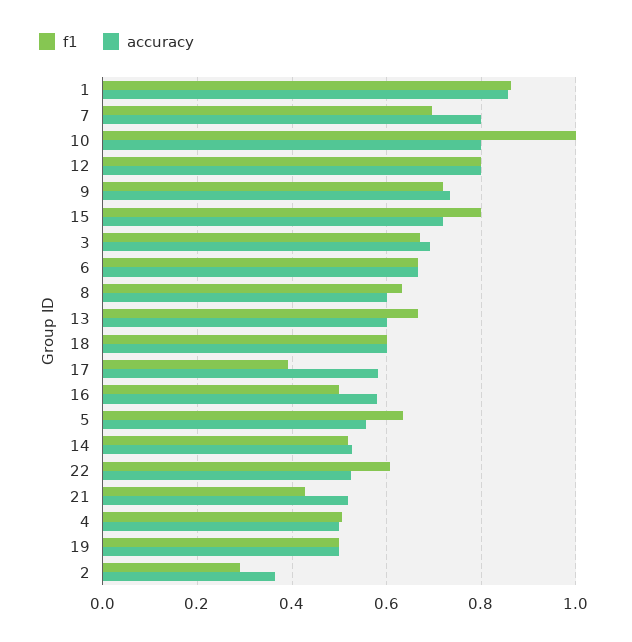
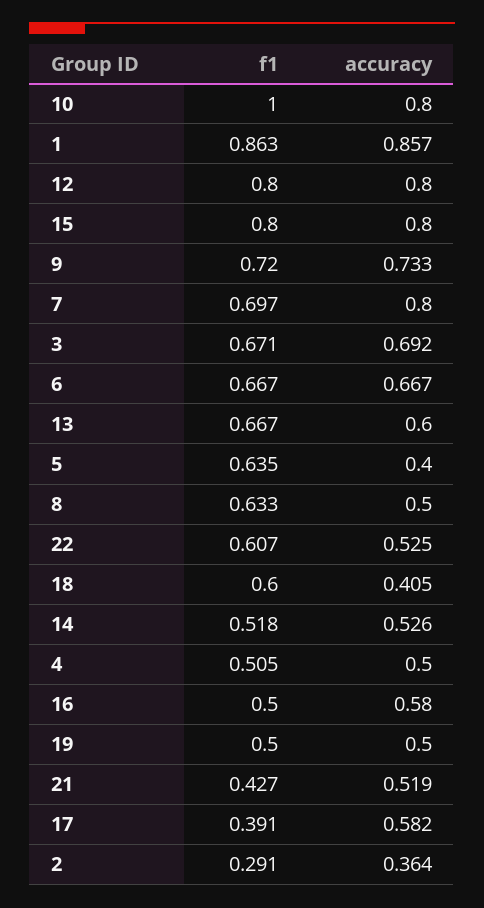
  {
    "f1": {
      "1": 0.863,
      "7": 0.697,
      "10": 1,
      "12": 0.8,
      "9": 0.72,
      "15": 0.8,
      "3": 0.671,
      "6": 0.667,
      "8": 0.633,
      "13": 0.667,
      "18": 0.6,
      "17": 0.391,
      "16": 0.5,
      "5": 0.635,
      "14": 0.518,
      "22": 0.607,
      "21": 0.427,
      "4": 0.505,
      "19": 0.5,
      "2": 0.291
    },
    "accuracy": {
      "1": 0.857,
      "7": 0.8,
      "10": 0.8,
      "12": 0.8,
      "9": 0.733,
-     "15": 0.72,
+     "15": 0.8,
      "3": 0.692,
      "6": 0.667,
-     "8": 0.6,
+     "8": 0.5,
      "13": 0.6,
-     "18": 0.6,
+     "18": 0.405,
      "17": 0.582,
      "16": 0.58,
-     "5": 0.56,
+     "5": 0.4,
      "14": 0.526,
      "22": 0.525,
      "21": 0.519,
      "4": 0.5,
      "19": 0.5,
      "2": 0.364
    }
  }

